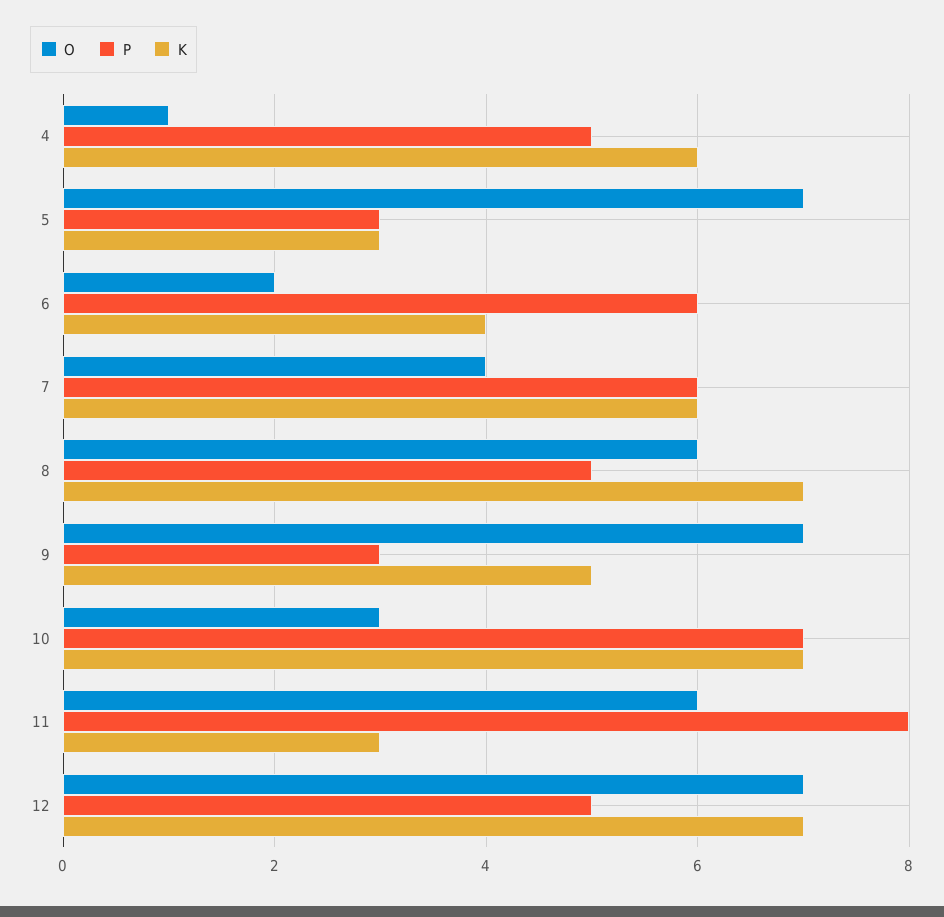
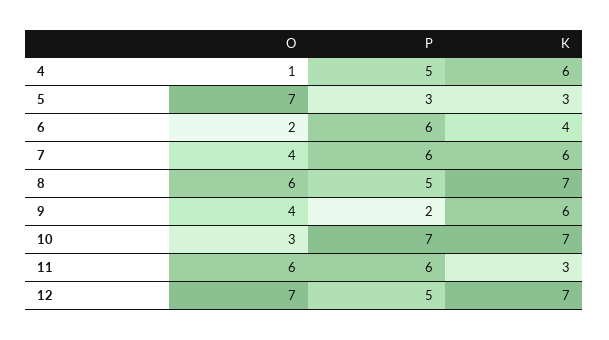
  {
    "O": {
      "4": 1,
      "5": 7,
      "6": 2,
      "7": 4,
      "8": 6,
-     "9": 7,
+     "9": 4,
      "10": 3,
      "11": 6,
      "12": 7
    },
    "P": {
      "4": 5,
      "5": 3,
      "6": 6,
      "7": 6,
      "8": 5,
-     "9": 3,
+     "9": 2,
      "10": 7,
-     "11": 8,
+     "11": 6,
      "12": 5
    },
    "K": {
      "4": 6,
      "5": 3,
      "6": 4,
      "7": 6,
      "8": 7,
-     "9": 5,
+     "9": 6,
      "10": 7,
      "11": 3,
      "12": 7
    }
  }

